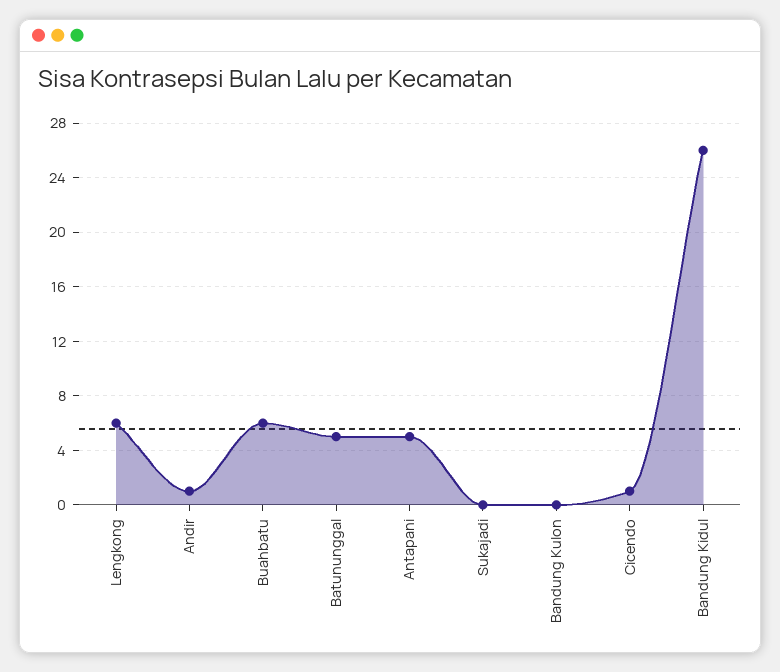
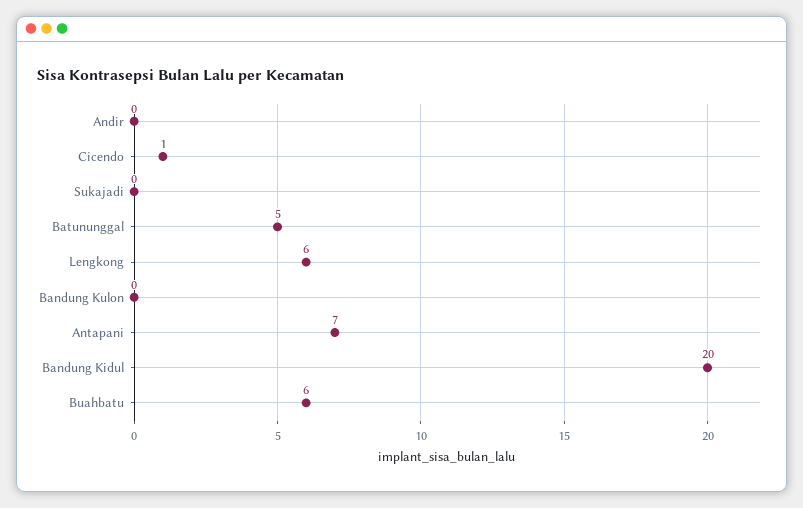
  {
    "Lengkong": 6,
-   "Andir": 1,
+   "Andir": 0,
    "Buahbatu": 6,
    "Batununggal": 5,
-   "Antapani": 5,
+   "Antapani": 7,
    "Sukajadi": 0,
    "Bandung Kulon": 0,
    "Cicendo": 1,
-   "Bandung Kidul": 26
+   "Bandung Kidul": 20
  }

